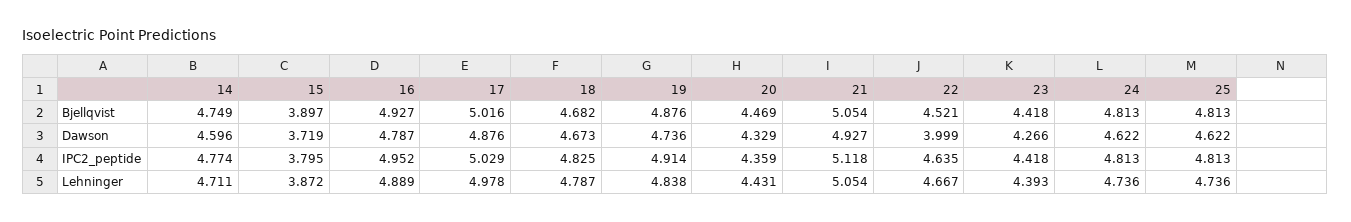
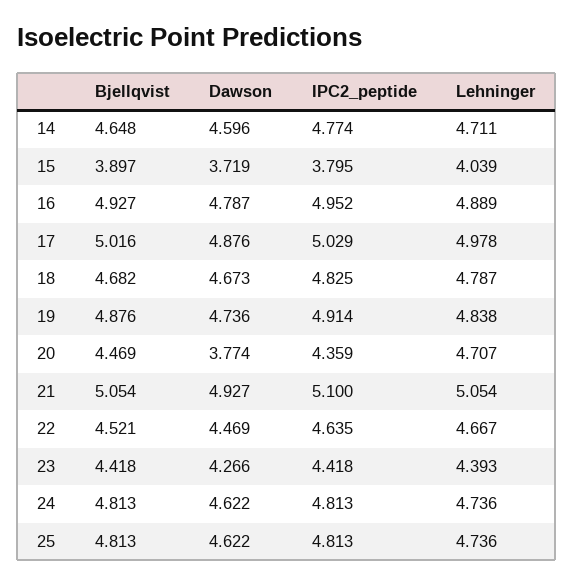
  {
    "14": {
-     "Bjellqvist": 4.749,
+     "Bjellqvist": 4.648,
      "Dawson": 4.596,
      "IPC2_peptide": 4.774,
      "Lehninger": 4.711
    },
    "15": {
      "Bjellqvist": 3.897,
      "Dawson": 3.719,
      "IPC2_peptide": 3.795,
-     "Lehninger": 3.872
+     "Lehninger": 4.039
    },
    "16": {
      "Bjellqvist": 4.927,
      "Dawson": 4.787,
      "IPC2_peptide": 4.952,
      "Lehninger": 4.889
    },
    "17": {
      "Bjellqvist": 5.016,
      "Dawson": 4.876,
      "IPC2_peptide": 5.029,
      "Lehninger": 4.978
    },
    "18": {
      "Bjellqvist": 4.682,
      "Dawson": 4.673,
      "IPC2_peptide": 4.825,
      "Lehninger": 4.787
    },
    "19": {
      "Bjellqvist": 4.876,
      "Dawson": 4.736,
      "IPC2_peptide": 4.914,
      "Lehninger": 4.838
    },
    "20": {
      "Bjellqvist": 4.469,
-     "Dawson": 4.329,
+     "Dawson": 3.774,
      "IPC2_peptide": 4.359,
-     "Lehninger": 4.431
+     "Lehninger": 4.707
    },
    "21": {
      "Bjellqvist": 5.054,
      "Dawson": 4.927,
-     "IPC2_peptide": 5.118,
+     "IPC2_peptide": 5.1,
      "Lehninger": 5.054
    },
    "22": {
      "Bjellqvist": 4.521,
-     "Dawson": 3.999,
+     "Dawson": 4.469,
      "IPC2_peptide": 4.635,
      "Lehninger": 4.667
    },
    "23": {
      "Bjellqvist": 4.418,
      "Dawson": 4.266,
      "IPC2_peptide": 4.418,
      "Lehninger": 4.393
    },
    "24": {
      "Bjellqvist": 4.813,
      "Dawson": 4.622,
      "IPC2_peptide": 4.813,
      "Lehninger": 4.736
    },
    "25": {
      "Bjellqvist": 4.813,
      "Dawson": 4.622,
      "IPC2_peptide": 4.813,
      "Lehninger": 4.736
    }
  }

